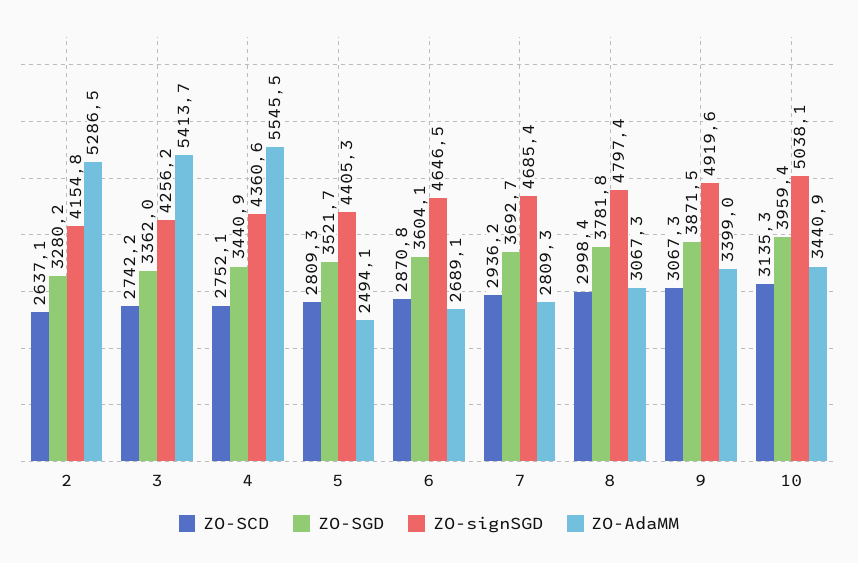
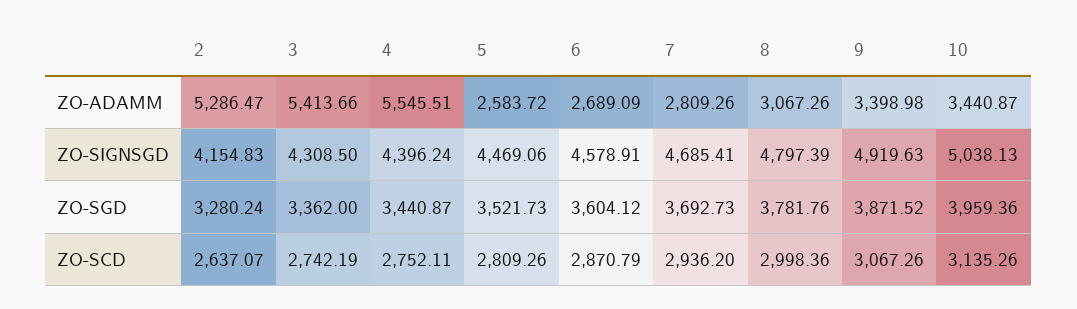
  {
    "ZO-SCD": {
      "2": 2637.07,
      "3": 2742.19,
      "4": 2752.11,
      "5": 2809.26,
      "6": 2870.79,
      "7": 2936.2,
      "8": 2998.36,
      "9": 3067.26,
      "10": 3135.26
    },
    "ZO-SGD": {
      "2": 3280.24,
      "3": 3362,
      "4": 3440.87,
      "5": 3521.73,
      "6": 3604.12,
      "7": 3692.73,
      "8": 3781.76,
      "9": 3871.52,
      "10": 3959.36
    },
    "ZO-signSGD": {
      "2": 4154.83,
-     "3": 4256.2,
+     "3": 4308.5,
-     "4": 4360.6,
+     "4": 4396.24,
-     "5": 4405.3,
+     "5": 4469.06,
-     "6": 4646.5,
+     "6": 4578.91,
      "7": 4685.41,
      "8": 4797.39,
      "9": 4919.63,
      "10": 5038.13
    },
    "ZO-AdaMM": {
      "2": 5286.47,
      "3": 5413.66,
      "4": 5545.51,
-     "5": 2494.1,
+     "5": 2583.72,
      "6": 2689.09,
      "7": 2809.26,
      "8": 3067.26,
      "9": 3398.98,
      "10": 3440.87
    }
  }

